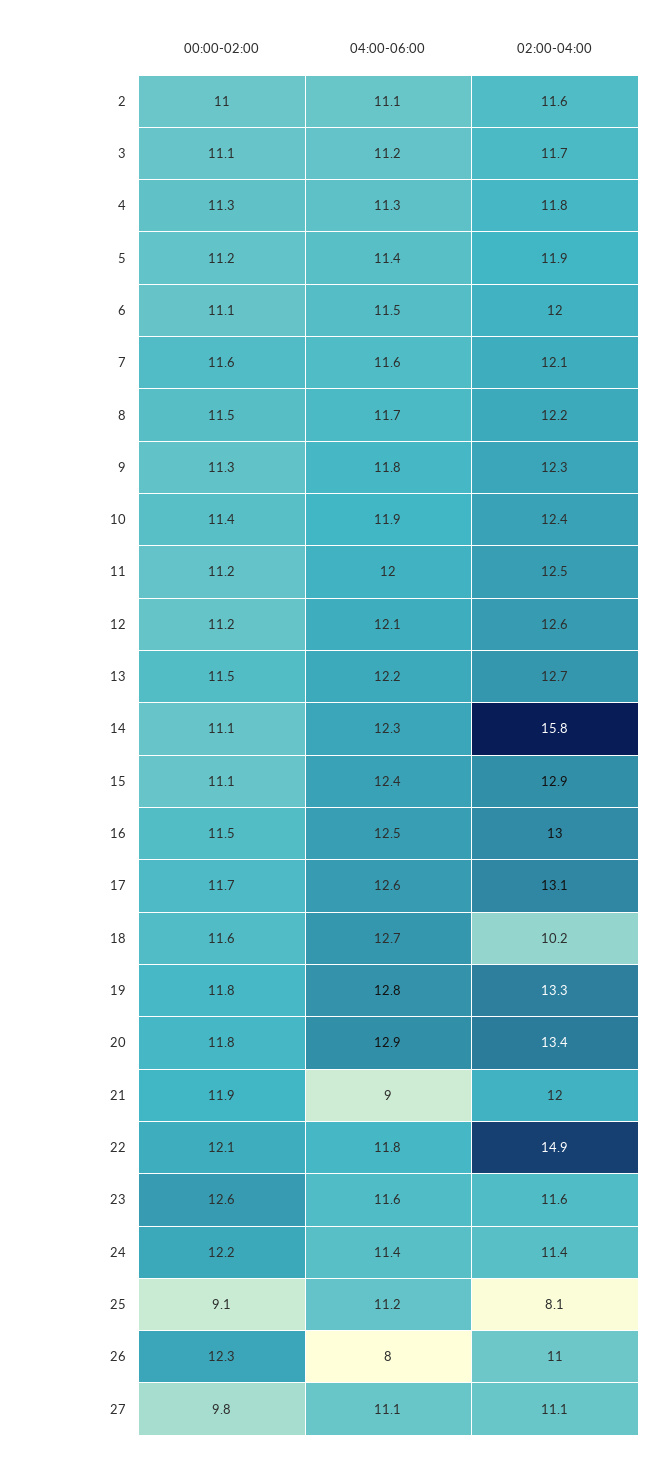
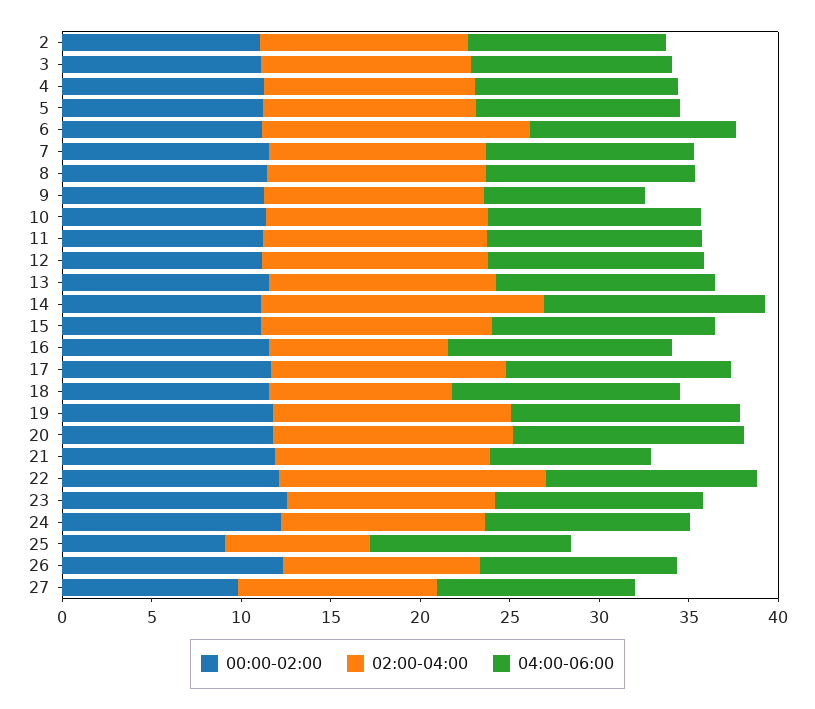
  {
    "00:00-02:00": {
      "2": 11,
      "3": 11.1,
      "4": 11.3,
      "5": 11.2,
      "6": 11.1,
      "7": 11.6,
      "8": 11.5,
      "9": 11.3,
      "10": 11.4,
      "11": 11.2,
      "12": 11.2,
      "13": 11.5,
      "14": 11.1,
      "15": 11.1,
      "16": 11.5,
      "17": 11.7,
      "18": 11.6,
      "19": 11.8,
      "20": 11.8,
      "21": 11.9,
      "22": 12.1,
      "23": 12.6,
      "24": 12.2,
      "25": 9.1,
      "26": 12.3,
      "27": 9.8
    },
    "04:00-06:00": {
      "2": 11.1,
      "3": 11.2,
      "4": 11.3,
      "5": 11.4,
      "6": 11.5,
      "7": 11.6,
      "8": 11.7,
-     "9": 11.8,
+     "9": 9,
      "10": 11.9,
      "11": 12,
      "12": 12.1,
      "13": 12.2,
      "14": 12.3,
      "15": 12.4,
      "16": 12.5,
      "17": 12.6,
      "18": 12.7,
      "19": 12.8,
      "20": 12.9,
      "21": 9,
      "22": 11.8,
      "23": 11.6,
      "24": 11.4,
      "25": 11.2,
-     "26": 8,
+     "26": 11,
      "27": 11.1
    },
    "02:00-04:00": {
      "2": 11.6,
      "3": 11.7,
      "4": 11.8,
      "5": 11.9,
-     "6": 12,
+     "6": 15,
      "7": 12.1,
      "8": 12.2,
      "9": 12.3,
      "10": 12.4,
      "11": 12.5,
      "12": 12.6,
      "13": 12.7,
      "14": 15.8,
      "15": 12.9,
-     "16": 13,
+     "16": 10,
      "17": 13.1,
      "18": 10.2,
      "19": 13.3,
      "20": 13.4,
      "21": 12,
      "22": 14.9,
      "23": 11.6,
      "24": 11.4,
      "25": 8.1,
      "26": 11,
      "27": 11.1
    }
  }

